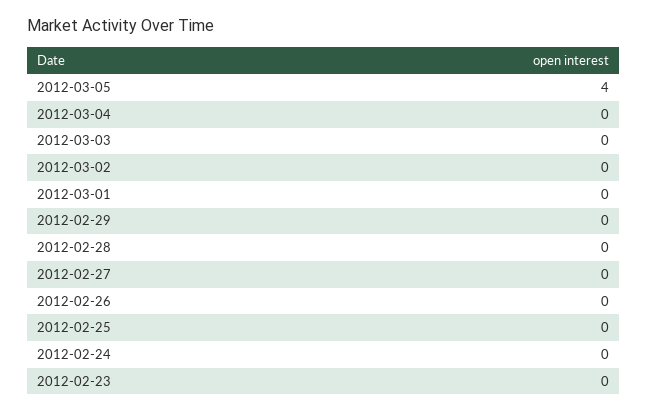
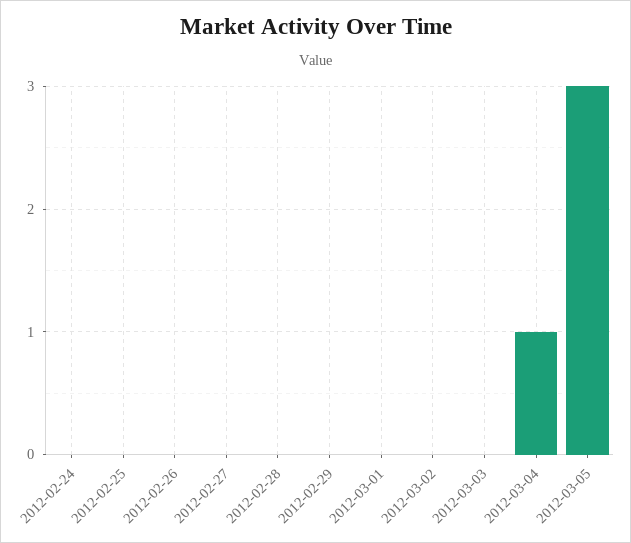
  {
-   "2012-03-05": 4,
+   "2012-03-05": 3,
-   "2012-03-04": 0,
+   "2012-03-04": 1,
    "2012-03-03": 0,
    "2012-03-02": 0,
    "2012-03-01": 0,
    "2012-02-29": 0,
    "2012-02-28": 0,
    "2012-02-27": 0,
    "2012-02-26": 0,
    "2012-02-25": 0,
-   "2012-02-24": 0,
+   "2012-02-24": 0
-   "2012-02-23": 0
  }

